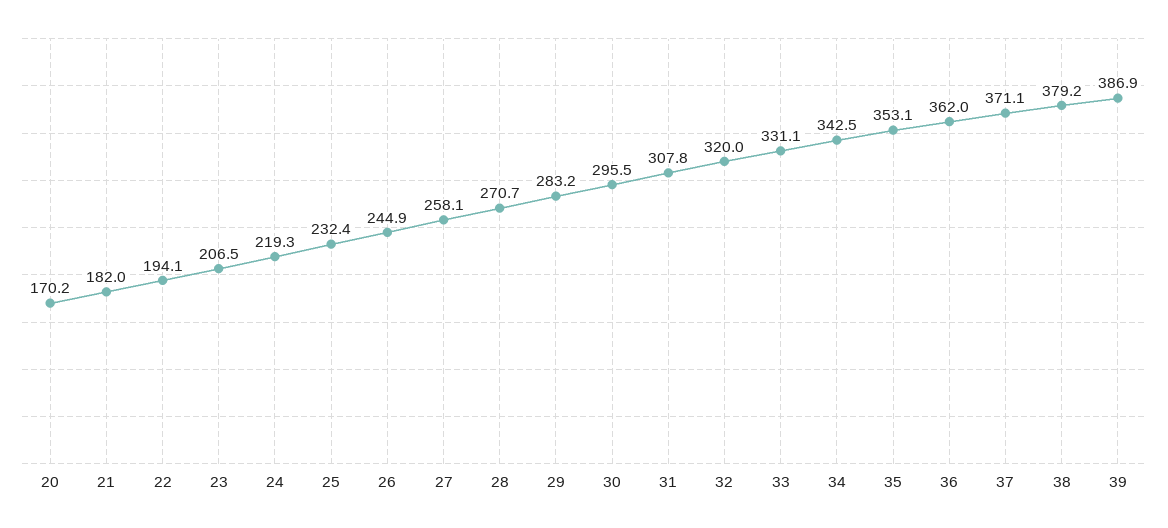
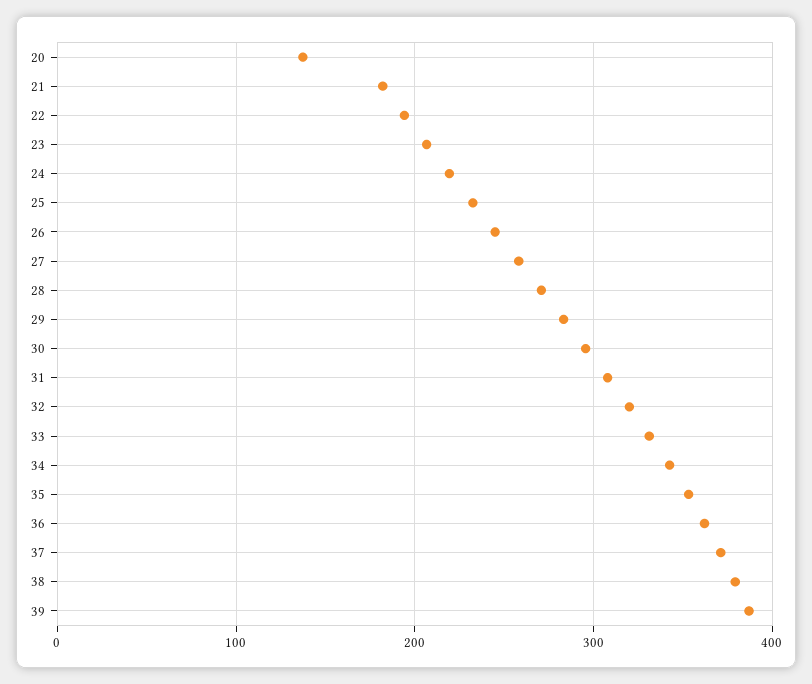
  {
-   "20": 170.2,
+   "20": 140,
    "21": 182,
    "22": 194.1,
    "23": 206.5,
    "24": 219.3,
    "25": 232.4,
    "26": 244.9,
    "27": 258.1,
    "28": 270.7,
    "29": 283.2,
    "30": 295.5,
    "31": 307.8,
    "32": 320,
    "33": 331.1,
    "34": 342.5,
    "35": 353.1,
    "36": 362,
    "37": 371.1,
    "38": 379.2,
    "39": 386.9
  }

